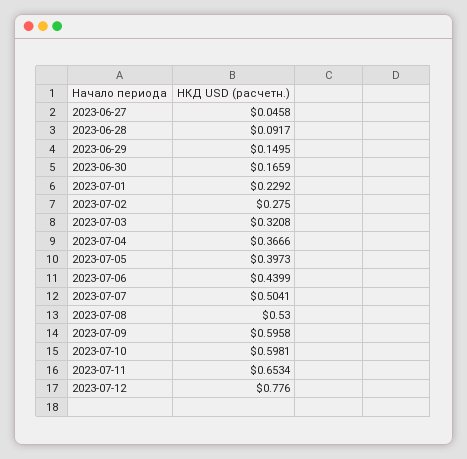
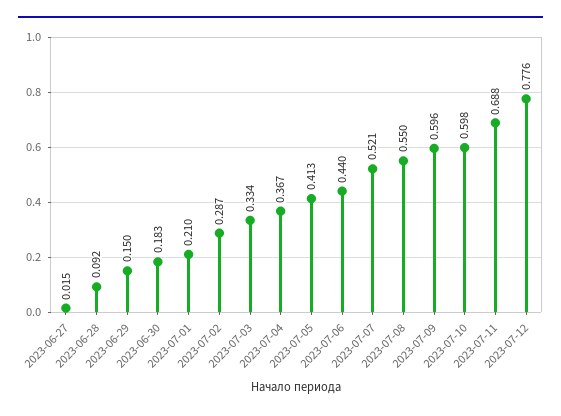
  {
-   "2023-06-27": 0.0458,
+   "2023-06-27": 0.015,
    "2023-06-28": 0.0917,
    "2023-06-29": 0.1495,
-   "2023-06-30": 0.1659,
+   "2023-06-30": 0.183,
-   "2023-07-01": 0.2292,
+   "2023-07-01": 0.21,
-   "2023-07-02": 0.275,
+   "2023-07-02": 0.287,
-   "2023-07-03": 0.3208,
+   "2023-07-03": 0.334,
    "2023-07-04": 0.3666,
-   "2023-07-05": 0.3973,
+   "2023-07-05": 0.413,
    "2023-07-06": 0.4399,
-   "2023-07-07": 0.5041,
+   "2023-07-07": 0.521,
-   "2023-07-08": 0.53,
+   "2023-07-08": 0.55,
    "2023-07-09": 0.5958,
    "2023-07-10": 0.5981,
-   "2023-07-11": 0.6534,
+   "2023-07-11": 0.688,
    "2023-07-12": 0.776
  }

